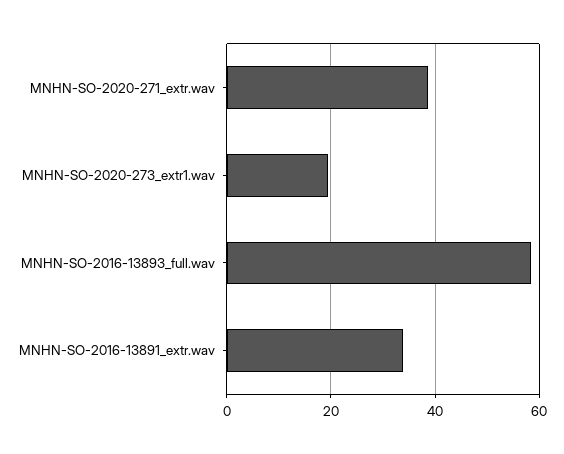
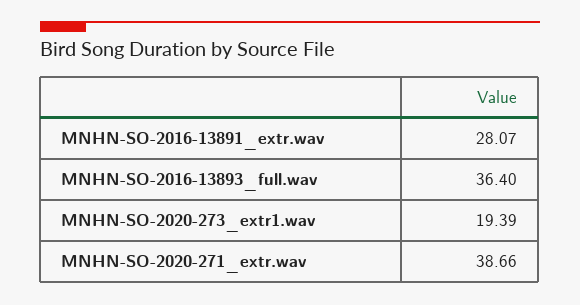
  {
    "MNHN-SO-2020-271_extr.wav": 38.66,
    "MNHN-SO-2020-273_extr1.wav": 19.39,
-   "MNHN-SO-2016-13893_full.wav": 58,
+   "MNHN-SO-2016-13893_full.wav": 36.4,
-   "MNHN-SO-2016-13891_extr.wav": 34
+   "MNHN-SO-2016-13891_extr.wav": 28.07
  }

